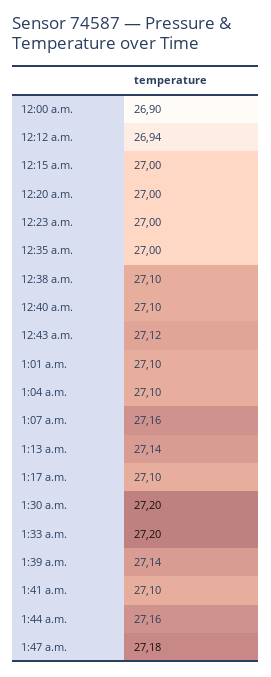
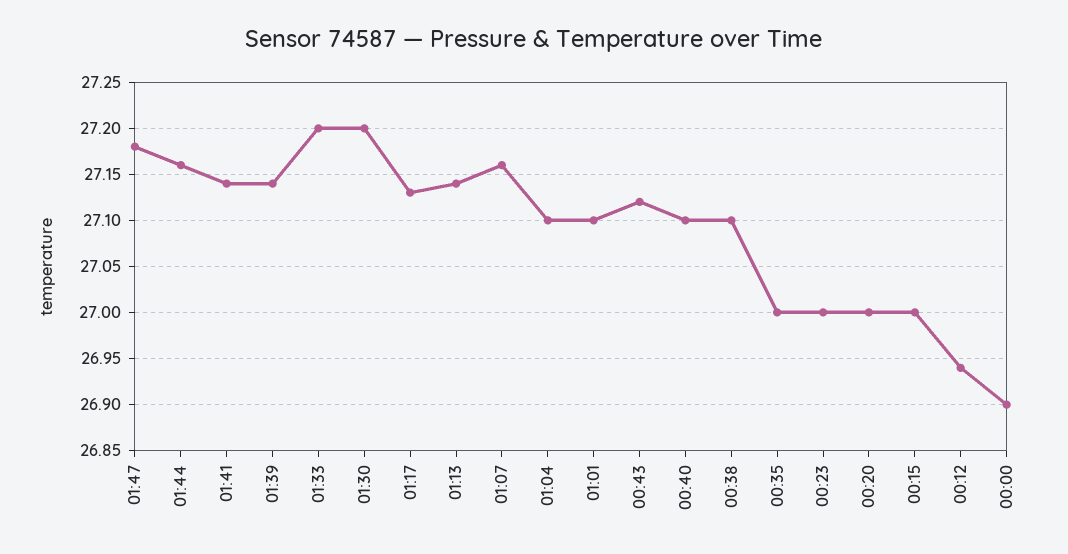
  {
    "12:00 a.m.": 26.9,
    "12:12 a.m.": 26.94,
    "12:15 a.m.": 27,
    "12:20 a.m.": 27,
    "12:23 a.m.": 27,
    "12:35 a.m.": 27,
    "12:38 a.m.": 27.1,
    "12:40 a.m.": 27.1,
    "12:43 a.m.": 27.12,
    "1:01 a.m.": 27.1,
    "1:04 a.m.": 27.1,
    "1:07 a.m.": 27.16,
    "1:13 a.m.": 27.14,
-   "1:17 a.m.": 27.1,
+   "1:17 a.m.": 27.13,
    "1:30 a.m.": 27.2,
    "1:33 a.m.": 27.2,
    "1:39 a.m.": 27.14,
-   "1:41 a.m.": 27.1,
+   "1:41 a.m.": 27.14,
    "1:44 a.m.": 27.16,
    "1:47 a.m.": 27.18
  }

